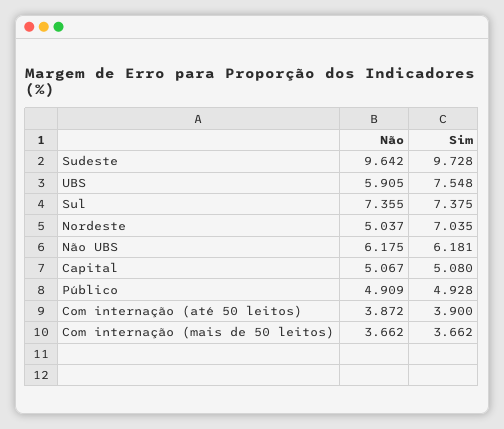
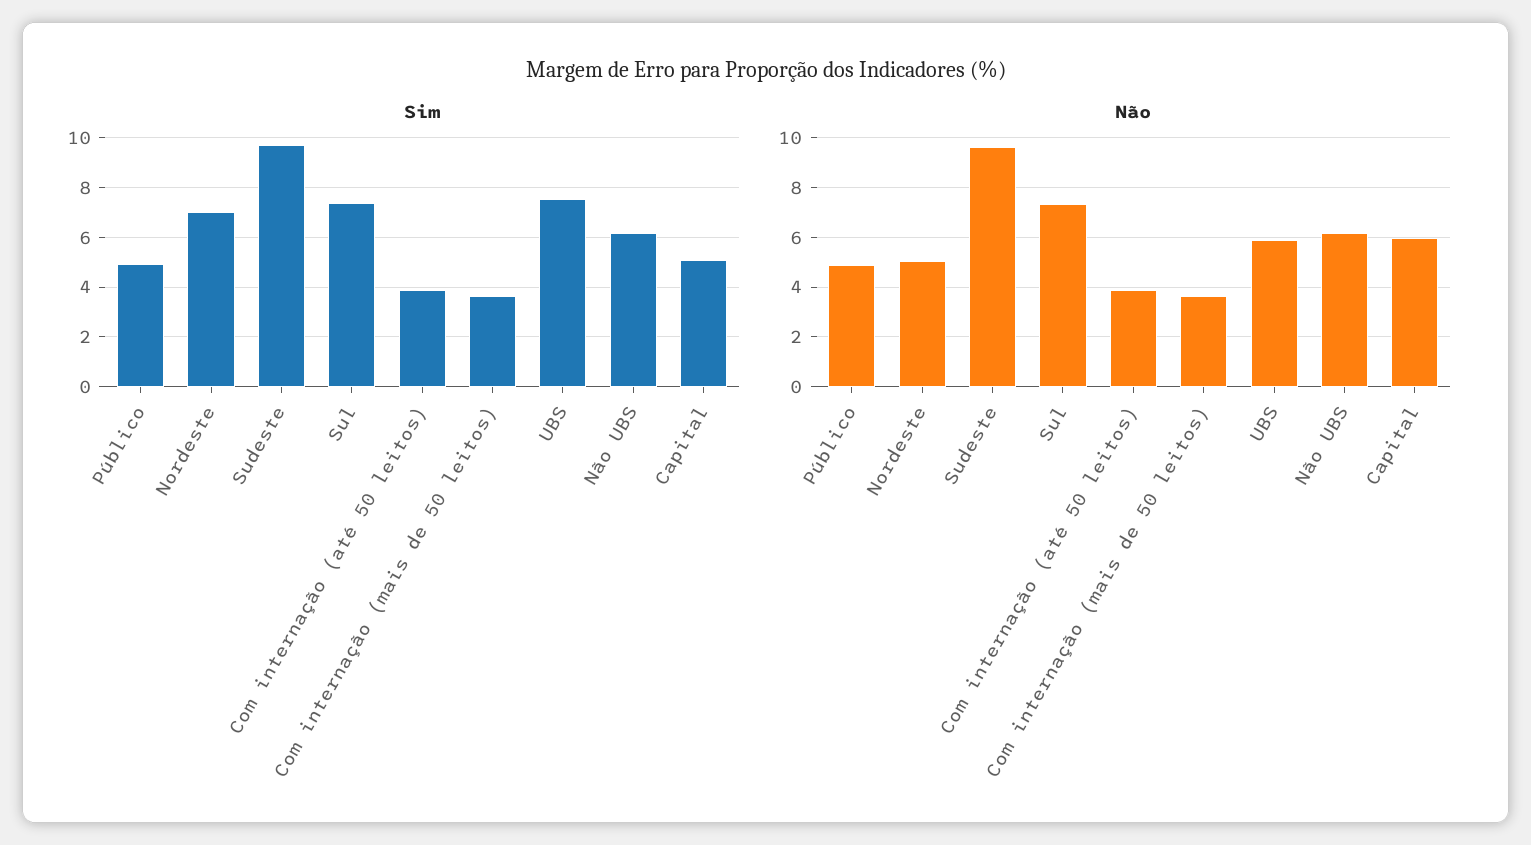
  {
    "Não": {
      "Sudeste": 9.642,
      "UBS": 5.905,
      "Sul": 7.355,
      "Nordeste": 5.037,
      "Não UBS": 6.175,
-     "Capital": 5.067,
+     "Capital": 6,
      "Público": 4.909,
      "Com internação (até 50 leitos)": 3.872,
      "Com internação (mais de 50 leitos)": 3.662
    },
    "Sim": {
      "Sudeste": 9.728,
      "UBS": 7.548,
      "Sul": 7.375,
      "Nordeste": 7.035,
      "Não UBS": 6.181,
      "Capital": 5.08,
      "Público": 4.928,
      "Com internação (até 50 leitos)": 3.9,
      "Com internação (mais de 50 leitos)": 3.662
    }
  }

